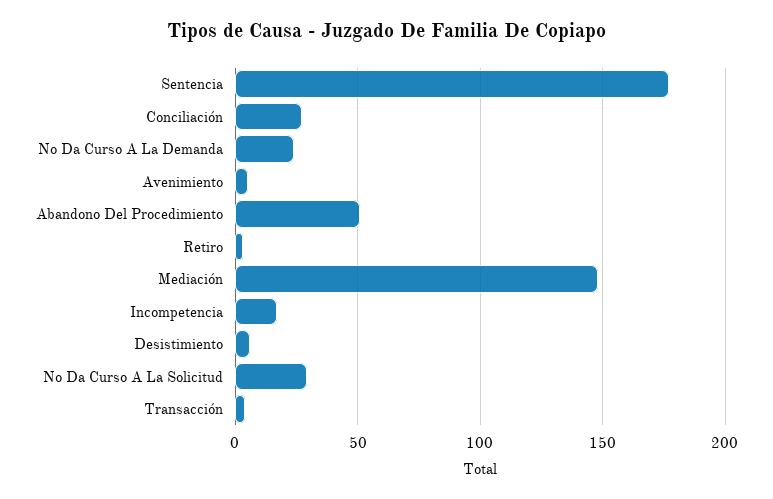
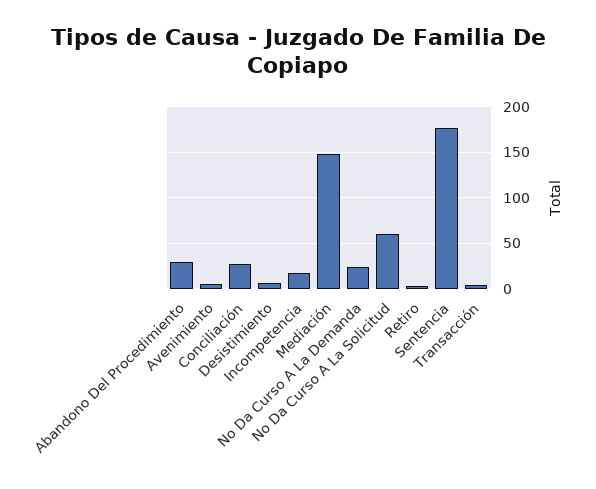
  {
    "Sentencia": 175,
    "Conciliación": 25,
    "No Da Curso A La Demanda": 25,
    "Avenimiento": 5,
-   "Abandono Del Procedimiento": 50,
+   "Abandono Del Procedimiento": 30,
    "Retiro": 5,
    "Mediación": 150,
    "Incompetencia": 15,
    "Desistimiento": 5,
-   "No Da Curso A La Solicitud": 30,
+   "No Da Curso A La Solicitud": 60,
    "Transacción": 5
  }

